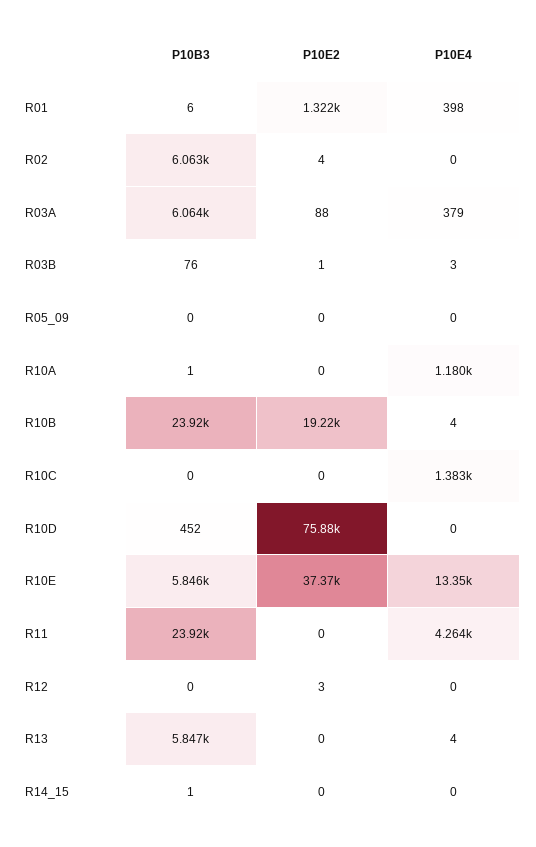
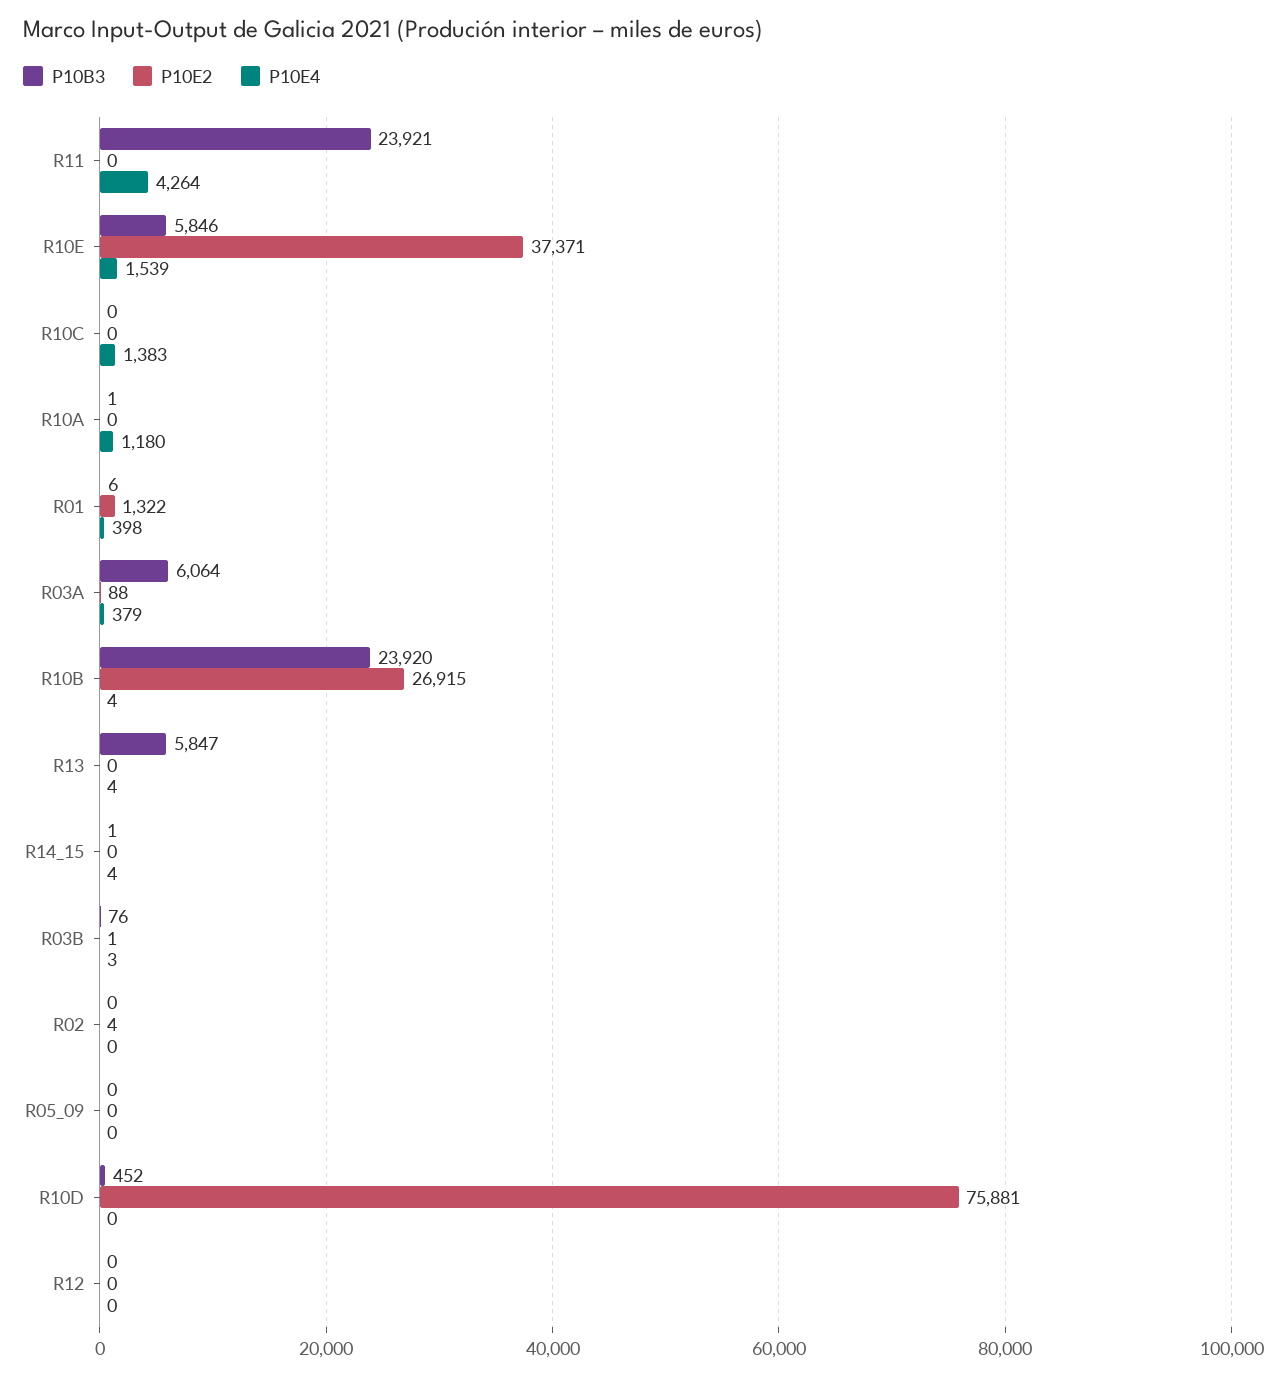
  {
    "P10B3": {
      "R01": 6,
-     "R02": 6063,
+     "R02": 0,
      "R03A": 6064,
      "R03B": 76,
      "R05_09": 0,
      "R10A": 1,
      "R10B": 23920,
      "R10C": 0,
      "R10D": 452,
      "R10E": 5846,
      "R11": 23921,
      "R12": 0,
      "R13": 5847,
      "R14_15": 1
    },
    "P10E2": {
      "R01": 1322,
      "R02": 4,
      "R03A": 88,
      "R03B": 1,
      "R05_09": 0,
      "R10A": 0,
-     "R10B": 19220,
+     "R10B": 26915,
      "R10C": 0,
      "R10D": 75881,
      "R10E": 37371,
      "R11": 0,
-     "R12": 3,
+     "R12": 0,
      "R13": 0,
      "R14_15": 0
    },
    "P10E4": {
      "R01": 398,
      "R02": 0,
      "R03A": 379,
      "R03B": 3,
      "R05_09": 0,
      "R10A": 1180,
      "R10B": 4,
      "R10C": 1383,
      "R10D": 0,
-     "R10E": 13350,
+     "R10E": 1539,
      "R11": 4264,
      "R12": 0,
      "R13": 4,
-     "R14_15": 0
+     "R14_15": 4
    }
  }

